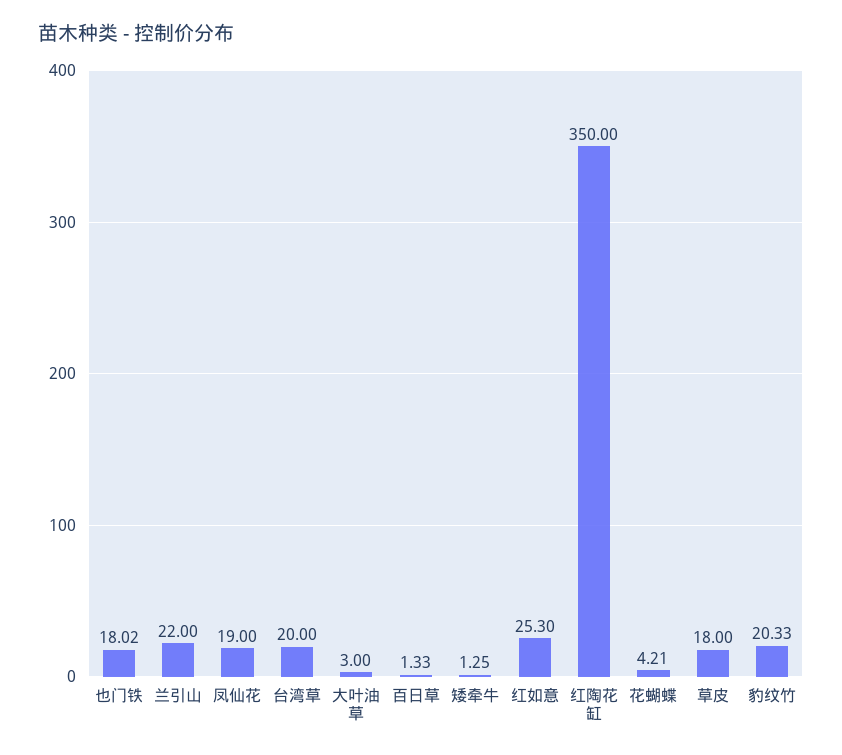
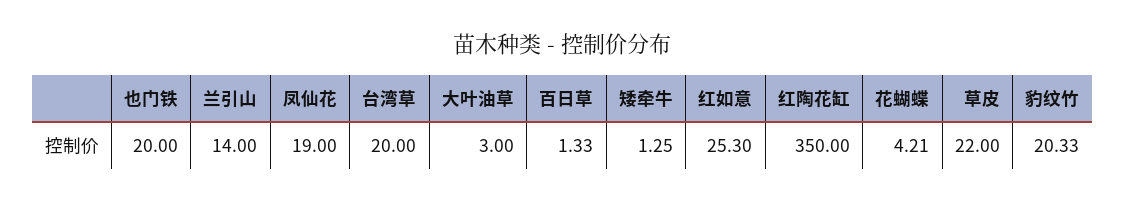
  {
-   "也门铁": 18.02,
+   "也门铁": 20,
-   "兰引山": 22,
+   "兰引山": 14,
    "凤仙花": 19,
    "台湾草": 20,
    "大叶油草": 3,
    "百日草": 1.33,
    "矮牵牛": 1.25,
    "红如意": 25.3,
    "红陶花缸": 350,
    "花蝴蝶": 4.21,
-   "草皮": 18,
+   "草皮": 22,
    "豹纹竹": 20.33
  }

